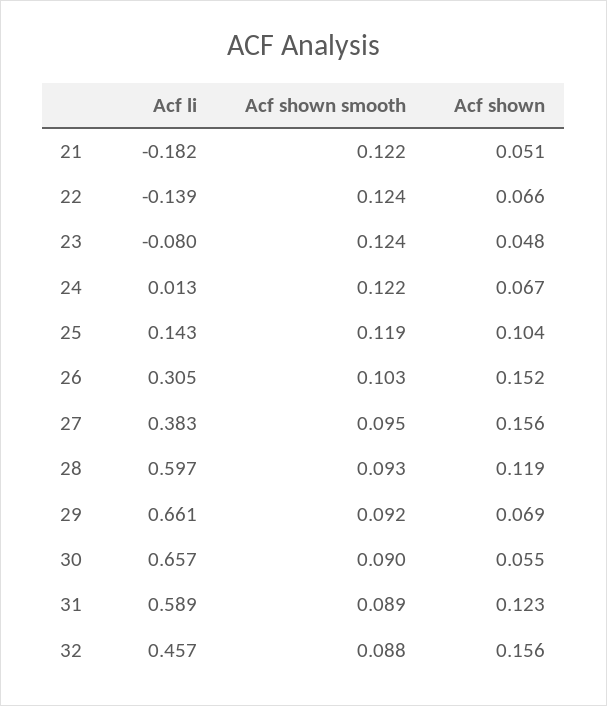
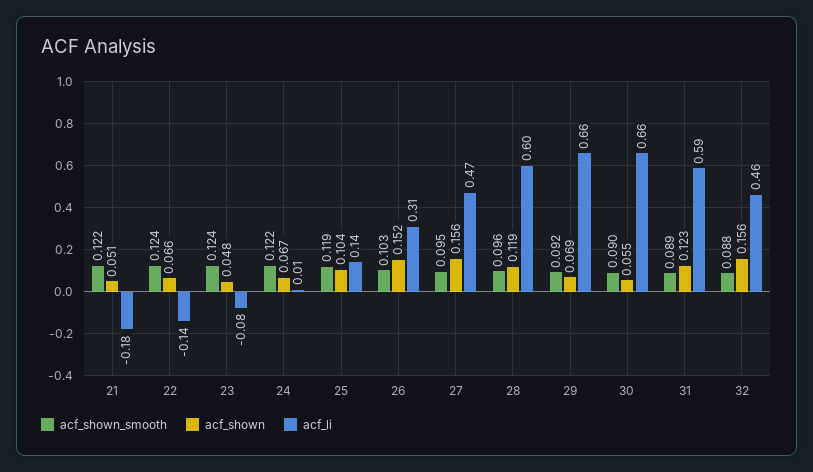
  {
    "Acf li": {
      "21": -0.182,
      "22": -0.139,
      "23": -0.08,
      "24": 0.013,
      "25": 0.143,
      "26": 0.305,
-     "27": 0.383,
+     "27": 0.47,
      "28": 0.597,
      "29": 0.661,
      "30": 0.657,
      "31": 0.589,
      "32": 0.457
    },
    "Acf shown smooth": {
      "21": 0.122,
      "22": 0.124,
      "23": 0.124,
      "24": 0.122,
      "25": 0.119,
      "26": 0.103,
      "27": 0.095,
-     "28": 0.093,
+     "28": 0.096,
      "29": 0.092,
      "30": 0.09,
      "31": 0.089,
      "32": 0.088
    },
    "Acf shown": {
      "21": 0.051,
      "22": 0.066,
      "23": 0.048,
      "24": 0.067,
      "25": 0.104,
      "26": 0.152,
      "27": 0.156,
      "28": 0.119,
      "29": 0.069,
      "30": 0.055,
      "31": 0.123,
      "32": 0.156
    }
  }

